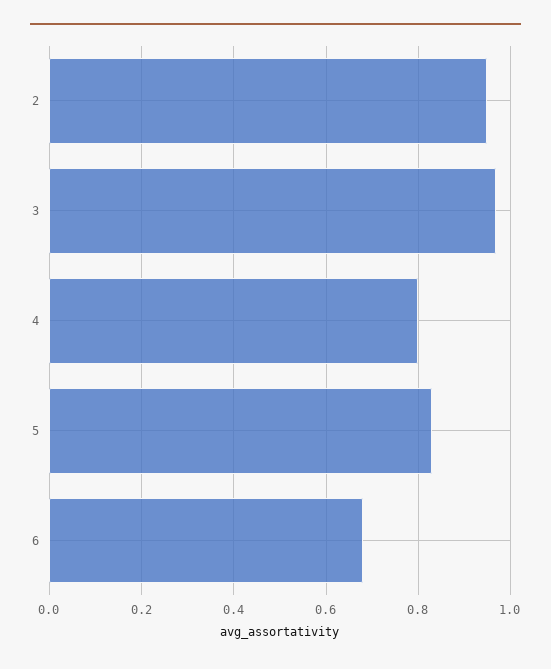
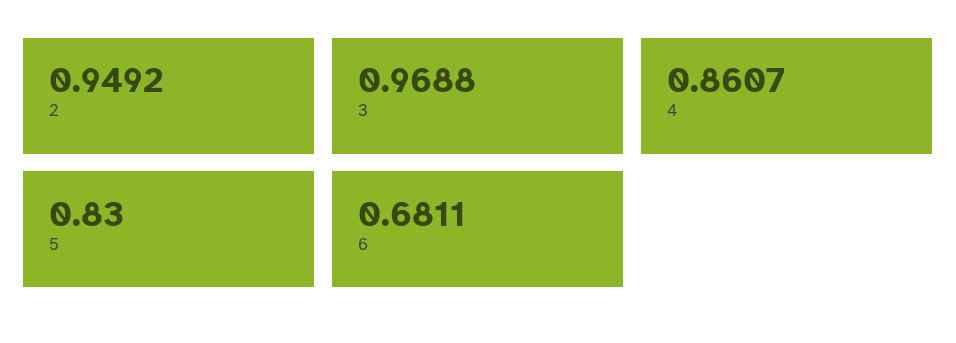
  {
    "2": 0.9492,
    "3": 0.9688,
-   "4": 0.8,
+   "4": 0.8607,
    "5": 0.83,
    "6": 0.6811
  }

